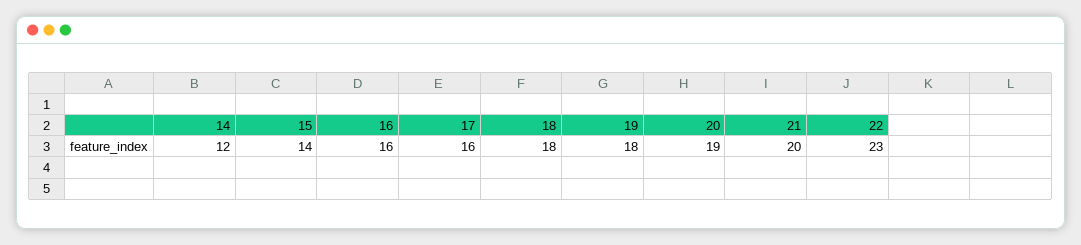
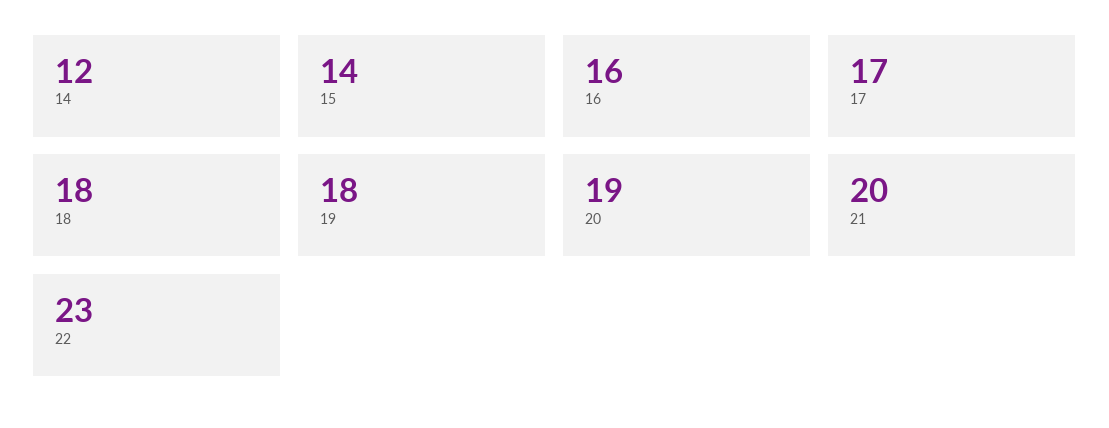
  {
    "14": 12,
    "15": 14,
    "16": 16,
-   "17": 16,
+   "17": 17,
    "18": 18,
    "19": 18,
    "20": 19,
    "21": 20,
    "22": 23
  }

